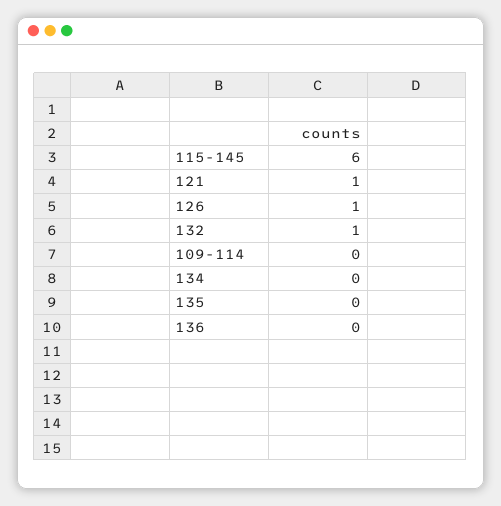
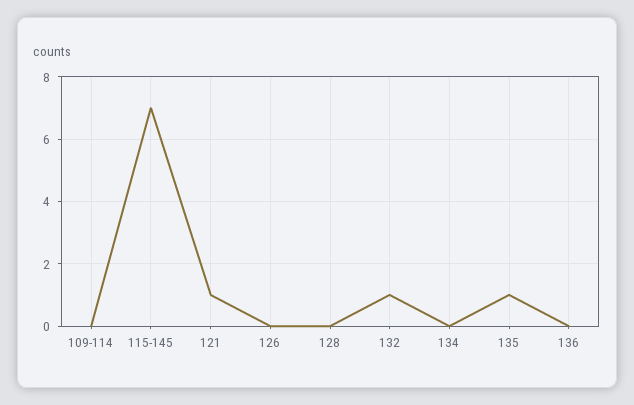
  {
-   "115-145": 6,
+   "115-145": 7,
    "121": 1,
-   "126": 1,
+   "126": 0,
    "132": 1,
    "109-114": 0,
    "134": 0,
-   "135": 0,
+   "135": 1,
-   "136": 0
+   "136": 0,
+   "128": 0
  }

